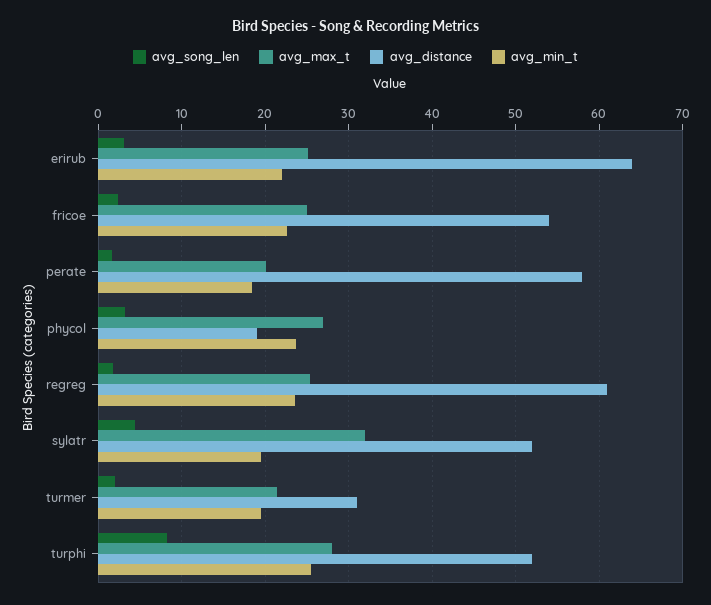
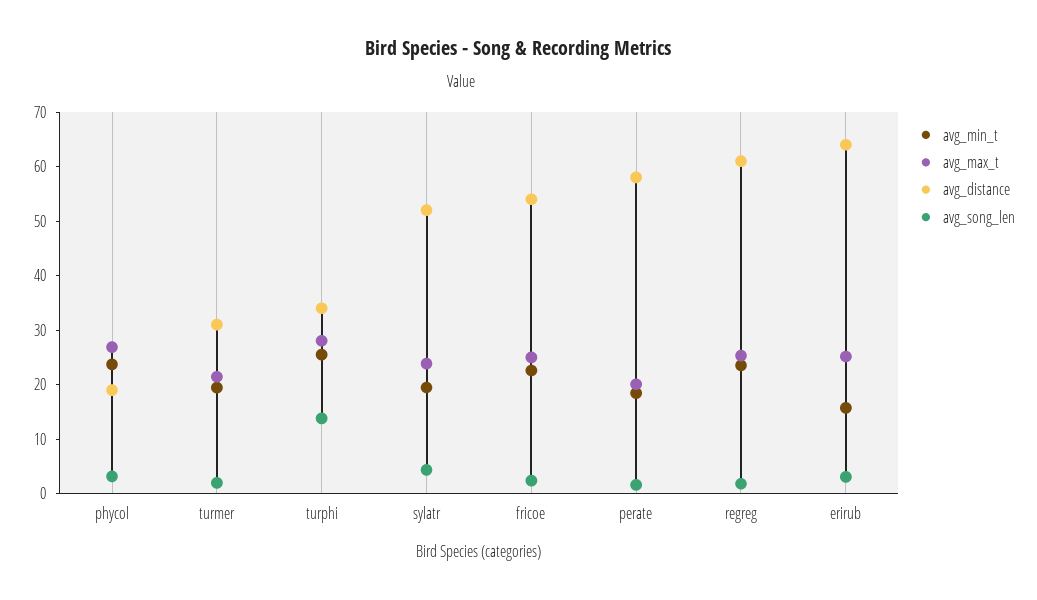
  {
    "avg_song_len": {
      "erirub": 3,
      "fricoe": 2,
      "perate": 2,
      "phycol": 3,
      "regreg": 2,
      "sylatr": 4,
      "turmer": 2,
-     "turphi": 8
+     "turphi": 14
    },
    "avg_max_t": {
      "erirub": 25,
      "fricoe": 25,
      "perate": 20,
      "phycol": 27,
      "regreg": 25,
-     "sylatr": 32,
+     "sylatr": 24,
      "turmer": 21,
      "turphi": 28
    },
    "avg_distance": {
      "erirub": 64,
      "fricoe": 54,
      "perate": 58,
      "phycol": 19,
      "regreg": 61,
      "sylatr": 52,
      "turmer": 31,
-     "turphi": 52
+     "turphi": 34
    },
    "avg_min_t": {
-     "erirub": 22,
+     "erirub": 16,
      "fricoe": 23,
      "perate": 18,
      "phycol": 24,
      "regreg": 24,
      "sylatr": 19,
      "turmer": 19,
      "turphi": 26
    }
  }

